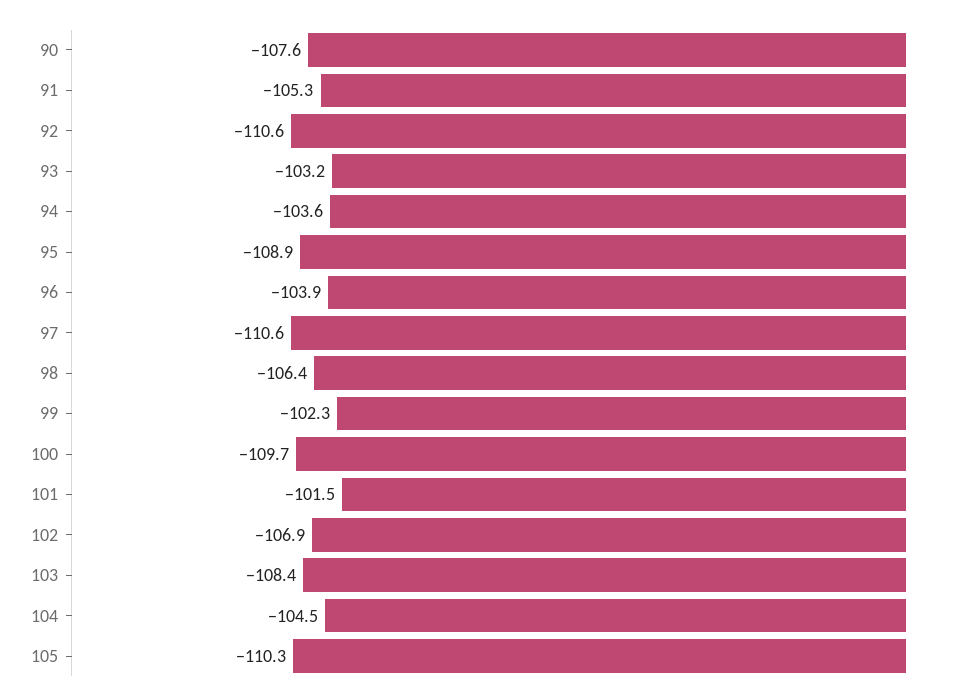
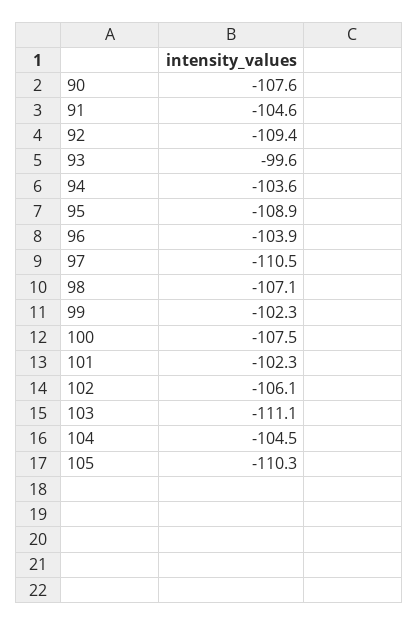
  {
    "90": -107.6,
-   "91": -105.3,
+   "91": -104.6,
-   "92": -110.6,
+   "92": -109.4,
-   "93": -103.2,
+   "93": -99.6,
    "94": -103.6,
    "95": -108.9,
    "96": -103.9,
-   "97": -110.6,
+   "97": -110.5,
-   "98": -106.4,
+   "98": -107.1,
    "99": -102.3,
-   "100": -109.7,
+   "100": -107.5,
-   "101": -101.5,
+   "101": -102.3,
-   "102": -106.9,
+   "102": -106.1,
-   "103": -108.4,
+   "103": -111.1,
    "104": -104.5,
    "105": -110.3
  }

